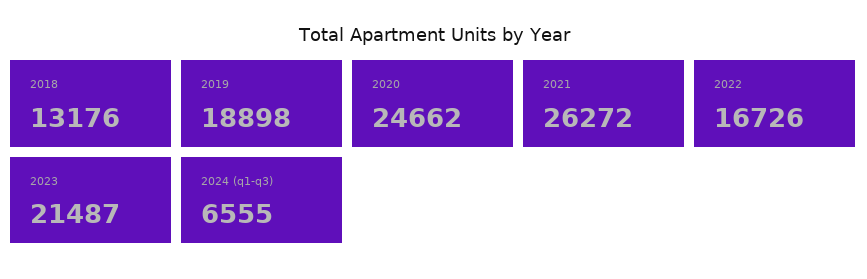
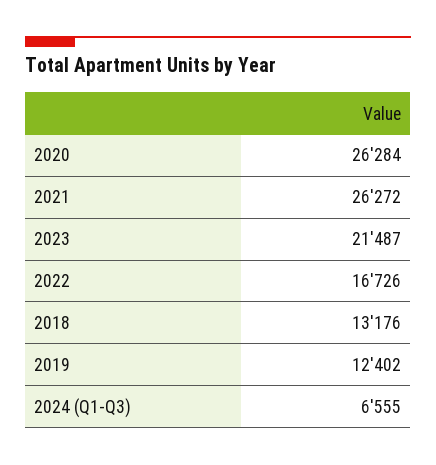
  {
    "2018": 13176,
-   "2019": 18898,
+   "2019": 12402,
-   "2020": 24662,
+   "2020": 26284,
    "2021": 26272,
    "2022": 16726,
    "2023": 21487,
    "2024 (q1-q3)": 6555
  }

